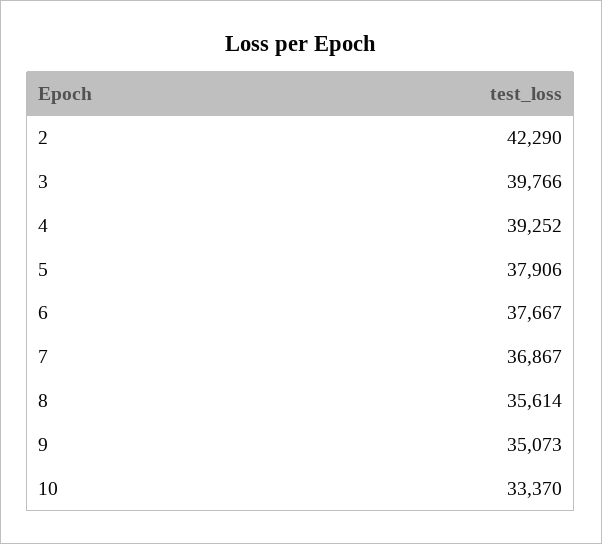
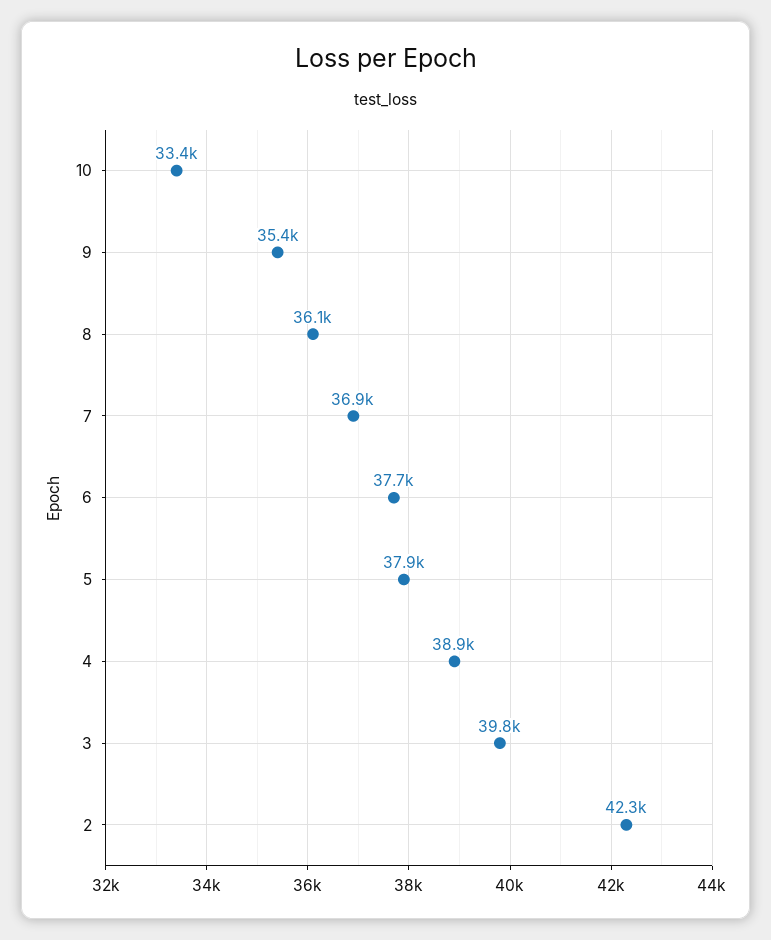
  {
    "2": 42290,
    "3": 39766,
-   "4": 39252,
+   "4": 38900,
    "5": 37906,
    "6": 37667,
    "7": 36867,
-   "8": 35614,
+   "8": 36100,
-   "9": 35073,
+   "9": 35400,
    "10": 33370
  }

